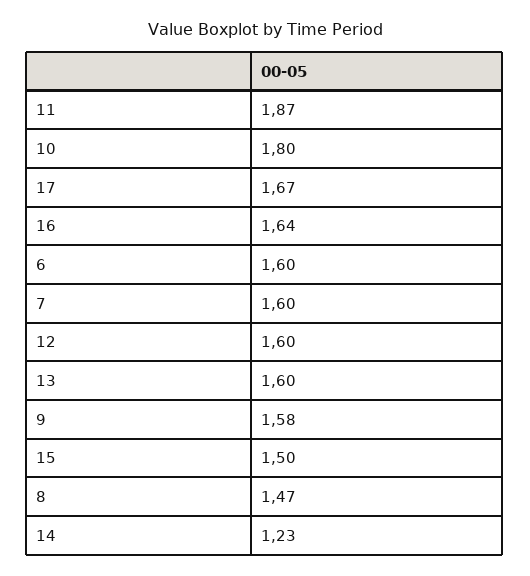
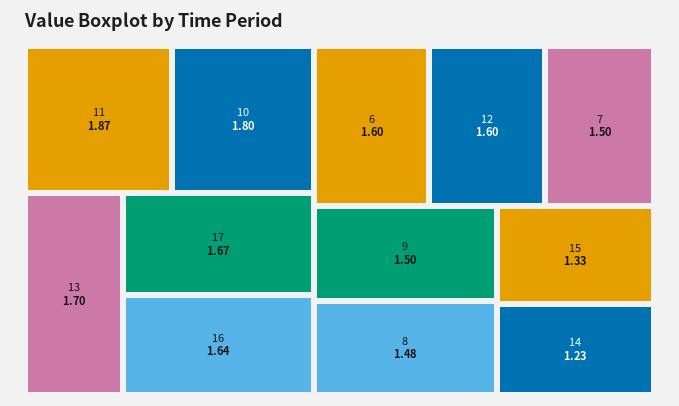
  {
    "11": 1.87,
    "10": 1.8,
    "17": 1.67,
    "16": 1.64,
    "6": 1.6,
-   "7": 1.6,
+   "7": 1.5,
    "12": 1.6,
-   "13": 1.6,
+   "13": 1.7,
-   "9": 1.58,
+   "9": 1.5,
-   "15": 1.5,
+   "15": 1.33,
-   "8": 1.47,
+   "8": 1.48,
    "14": 1.23
  }

